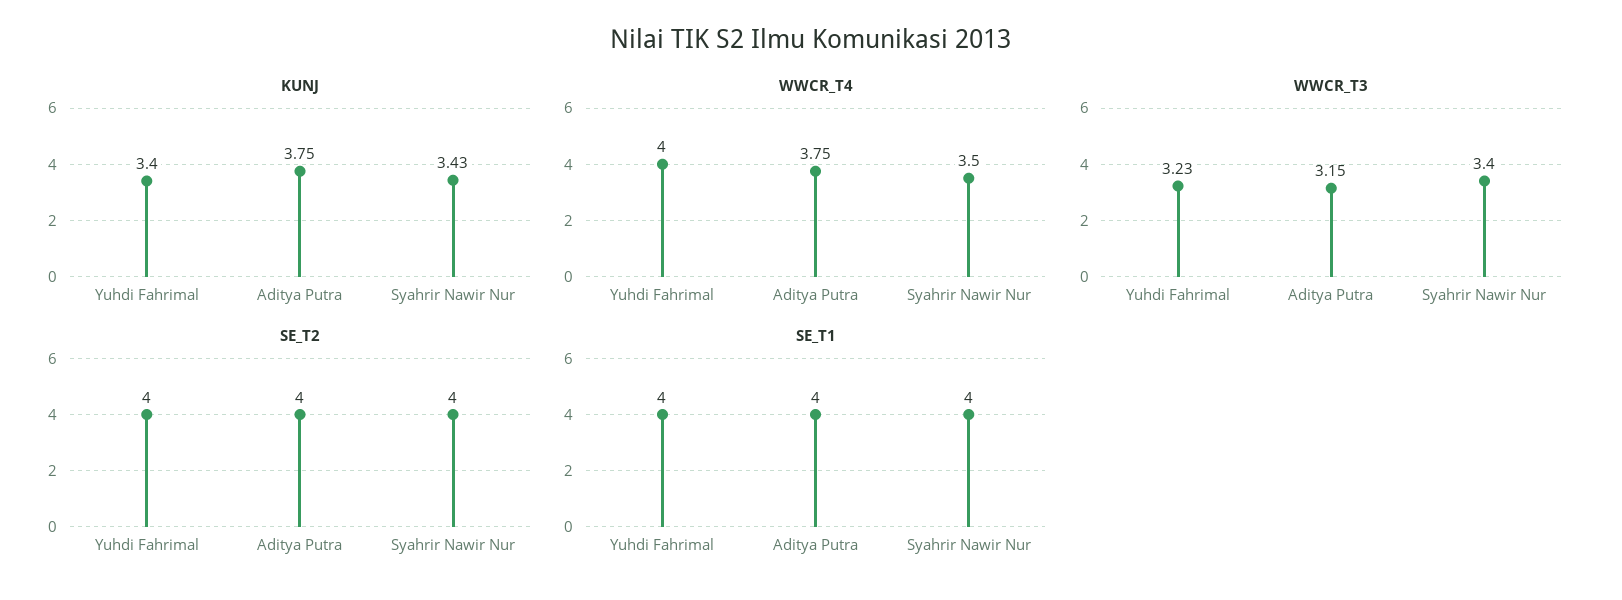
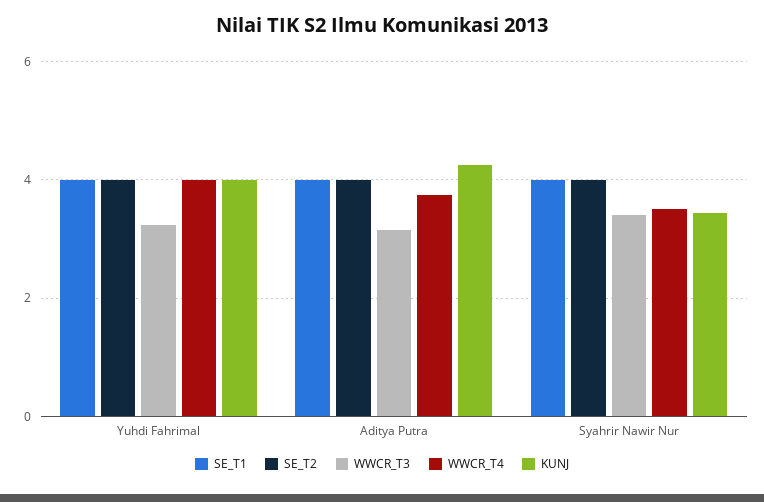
  {
    "KUNJ": {
-     "Yuhdi Fahrimal": 3.4,
+     "Yuhdi Fahrimal": 4,
-     "Aditya Putra": 3.75,
+     "Aditya Putra": 4.2,
      "Syahrir Nawir Nur": 3.43
    },
    "WWCR_T4": {
      "Yuhdi Fahrimal": 4,
      "Aditya Putra": 3.75,
      "Syahrir Nawir Nur": 3.5
    },
    "WWCR_T3": {
      "Yuhdi Fahrimal": 3.23,
      "Aditya Putra": 3.15,
      "Syahrir Nawir Nur": 3.4
    },
    "SE_T2": {
      "Yuhdi Fahrimal": 4,
      "Aditya Putra": 4,
      "Syahrir Nawir Nur": 4
    },
    "SE_T1": {
      "Yuhdi Fahrimal": 4,
      "Aditya Putra": 4,
      "Syahrir Nawir Nur": 4
    }
  }

